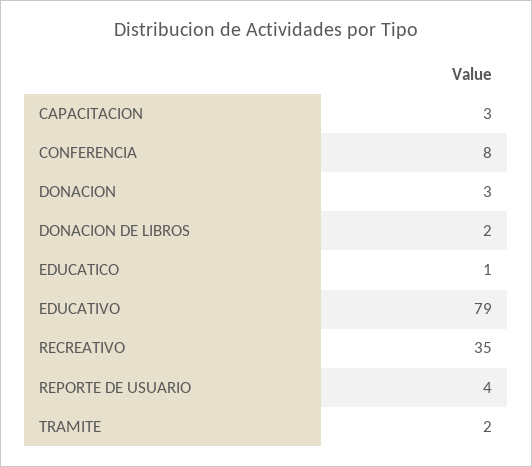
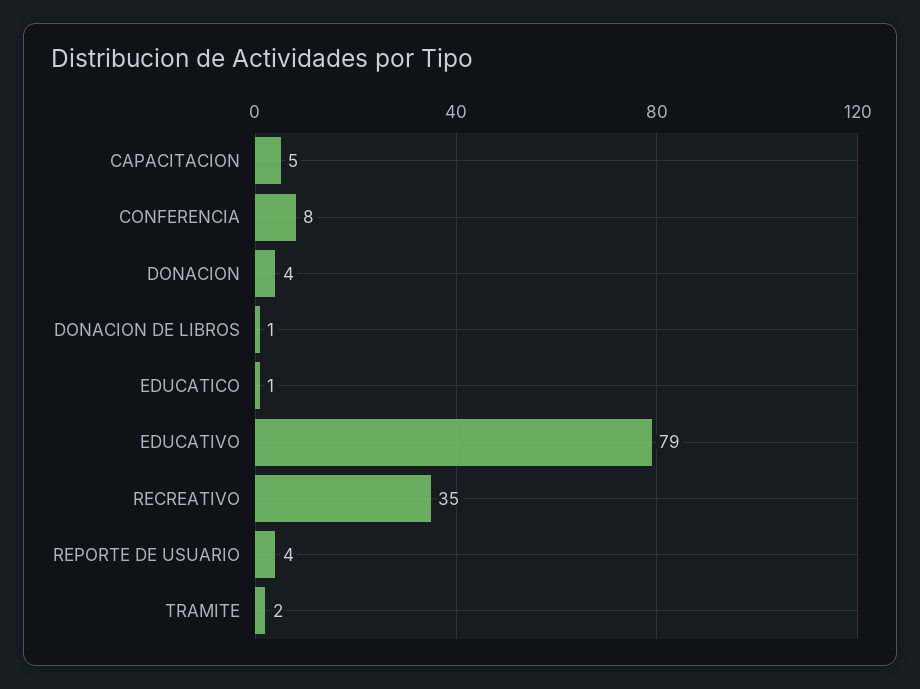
  {
-   "CAPACITACION": 3,
+   "CAPACITACION": 5,
    "CONFERENCIA": 8,
-   "DONACION": 3,
+   "DONACION": 4,
-   "DONACION DE LIBROS": 2,
+   "DONACION DE LIBROS": 1,
    "EDUCATICO": 1,
    "EDUCATIVO": 79,
    "RECREATIVO": 35,
    "REPORTE DE USUARIO": 4,
    "TRAMITE": 2
  }

